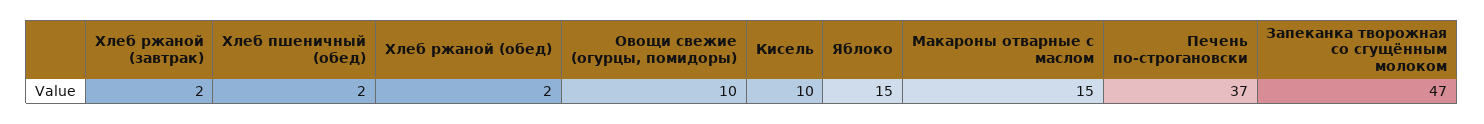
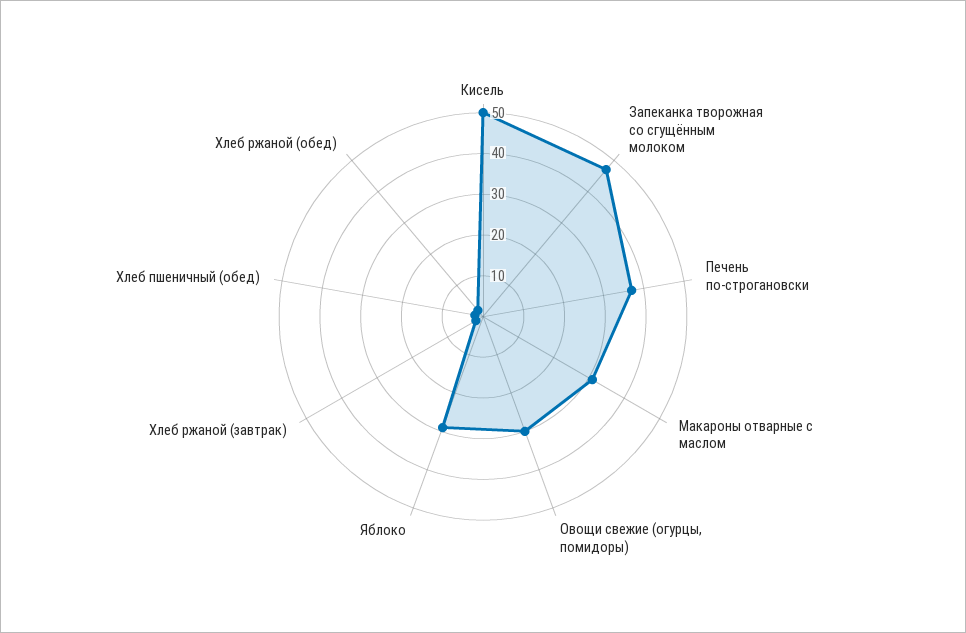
  {
    "Хлеб ржаной (завтрак)": 2,
    "Хлеб пшеничный (обед)": 2,
    "Хлеб ржаной (обед)": 2,
-   "Овощи свежие (огурцы, помидоры)": 10,
+   "Овощи свежие (огурцы, помидоры)": 30,
-   "Кисель": 10,
+   "Кисель": 50,
-   "Яблоко": 15,
+   "Яблоко": 30,
-   "Макароны отварные с маслом": 15,
+   "Макароны отварные с маслом": 30,
    "Печень по-строгановски": 37,
    "Запеканка творожная со сгущённым молоком": 47
  }

